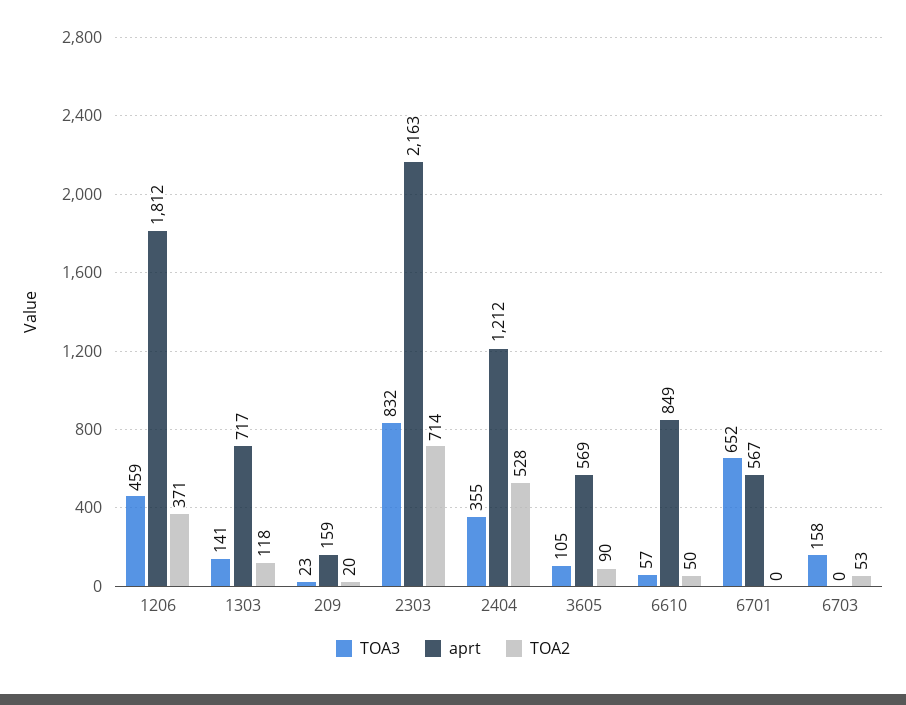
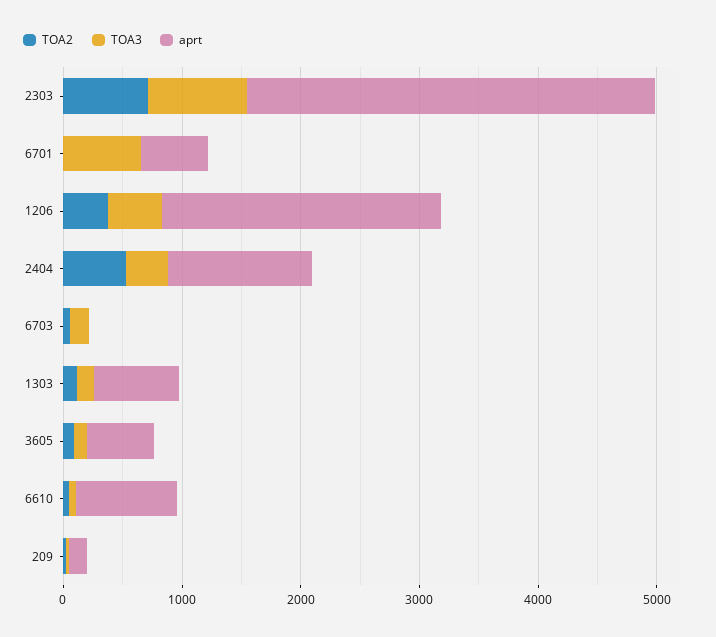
  {
    "TOA3": {
      "1206": 459,
      "1303": 141,
      "209": 23,
      "2303": 832,
      "2404": 355,
      "3605": 105,
      "6610": 57,
      "6701": 652,
      "6703": 158
    },
    "aprt": {
-     "1206": 1812,
+     "1206": 2400,
      "1303": 717,
      "209": 159,
-     "2303": 2163,
+     "2303": 3400,
      "2404": 1212,
      "3605": 569,
      "6610": 849,
      "6701": 567,
      "6703": 0
    },
    "TOA2": {
      "1206": 371,
      "1303": 118,
      "209": 20,
      "2303": 714,
      "2404": 528,
      "3605": 90,
      "6610": 50,
      "6701": 0,
      "6703": 53
    }
  }

